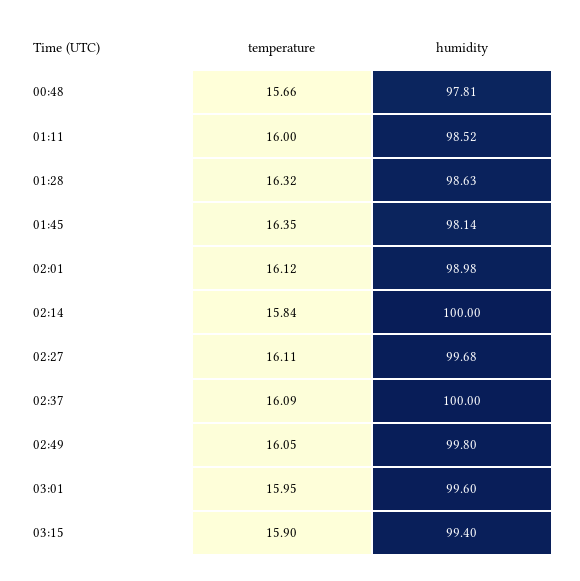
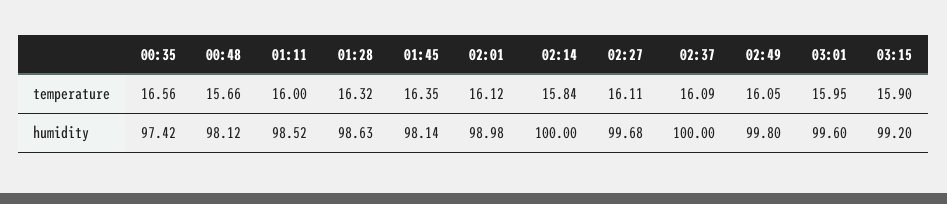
  {
    "temperature": {
      "00:48": 15.66,
      "01:11": 16,
      "01:28": 16.32,
      "01:45": 16.35,
      "02:01": 16.12,
      "02:14": 15.84,
      "02:27": 16.11,
      "02:37": 16.09,
      "02:49": 16.05,
      "03:01": 15.95,
-     "03:15": 15.9
+     "03:15": 15.9,
+     "00:35": 16.56
    },
    "humidity": {
-     "00:48": 97.81,
+     "00:48": 98.12,
      "01:11": 98.52,
      "01:28": 98.63,
      "01:45": 98.14,
      "02:01": 98.98,
      "02:14": 100,
      "02:27": 99.68,
      "02:37": 100,
      "02:49": 99.8,
      "03:01": 99.6,
-     "03:15": 99.4
+     "03:15": 99.2,
+     "00:35": 97.42
    }
  }

